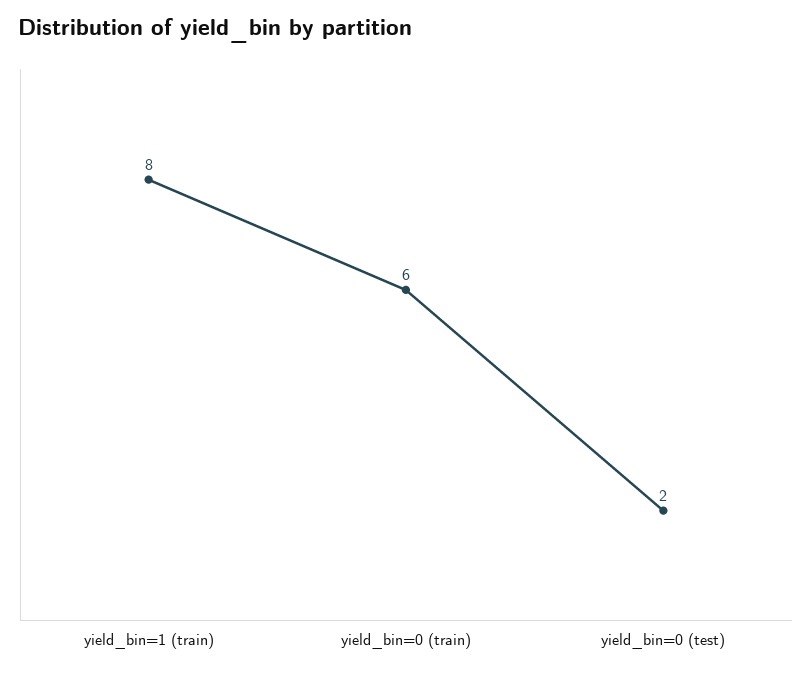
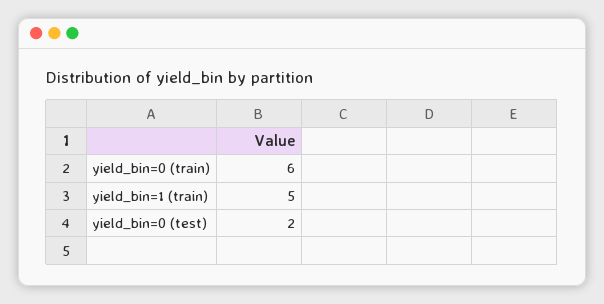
  {
-   "yield_bin=1 (train)": 8,
+   "yield_bin=1 (train)": 5,
    "yield_bin=0 (train)": 6,
    "yield_bin=0 (test)": 2
  }

